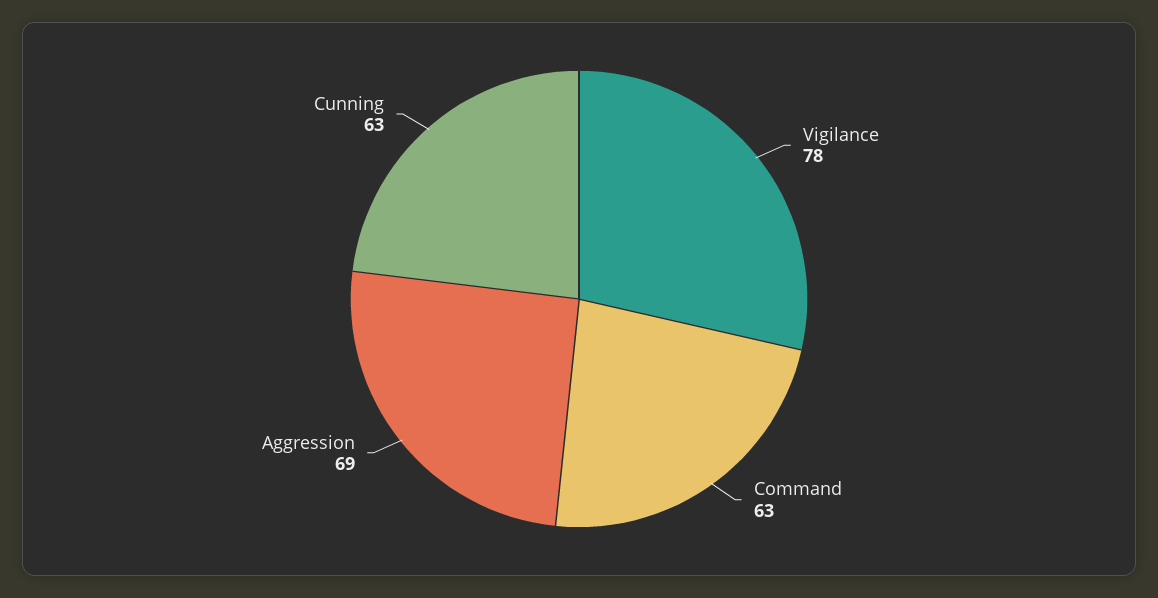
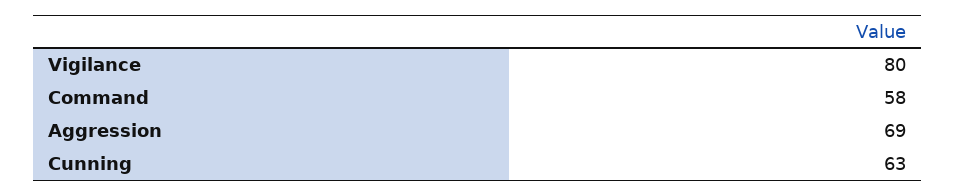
  {
-   "Vigilance": 78,
+   "Vigilance": 80,
-   "Command": 63,
+   "Command": 58,
    "Aggression": 69,
    "Cunning": 63
  }

